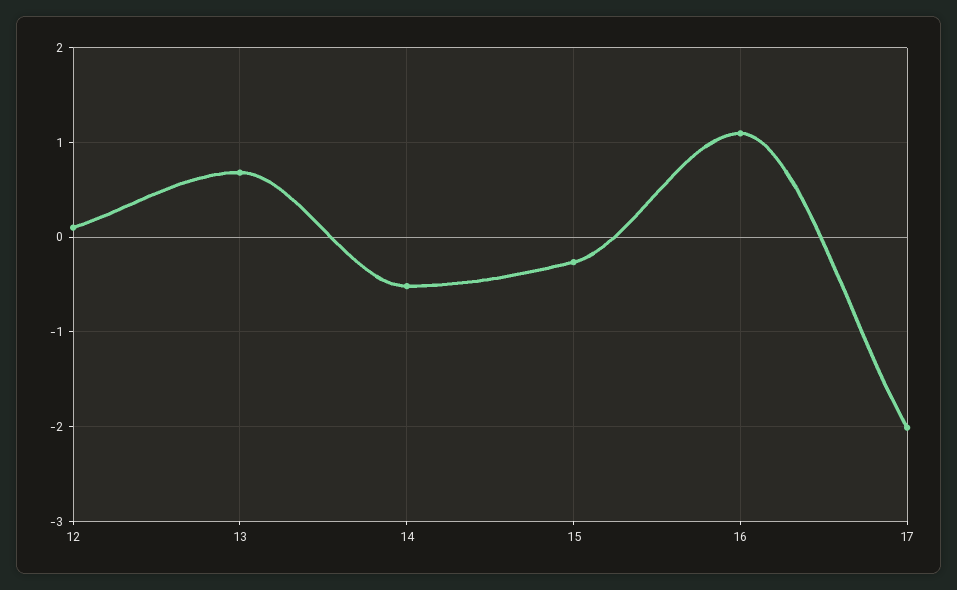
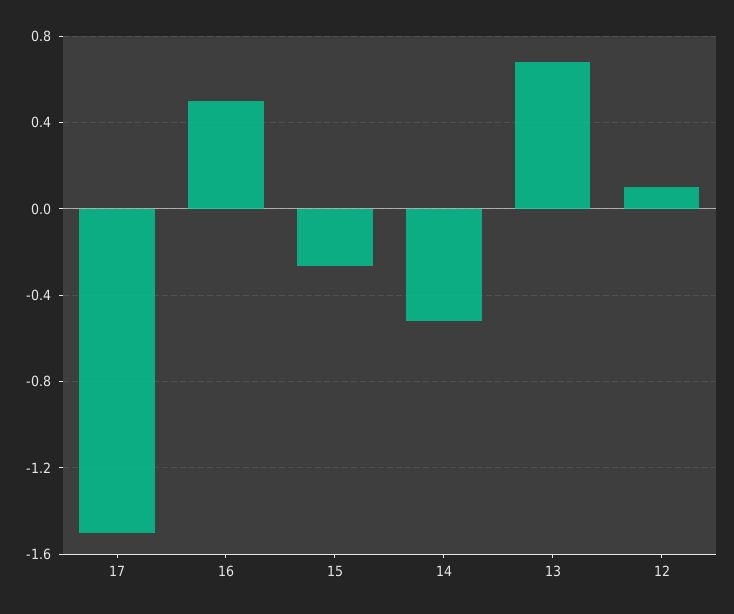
  {
    "12": 0.1,
    "13": 0.7,
    "14": -0.5,
    "15": -0.25,
-   "16": 1.1,
+   "16": 0.5,
-   "17": -2
+   "17": -1.5
  }

